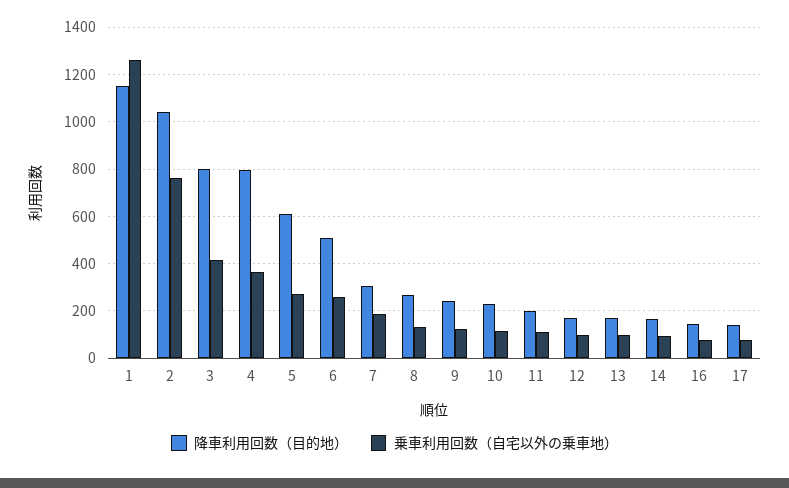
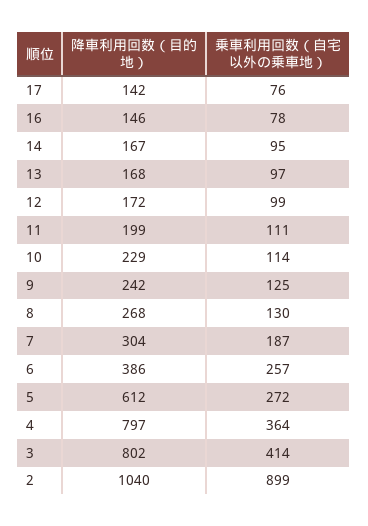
  {
    "降車利用回数（目的地）": {
-     "1": 1150,
      "2": 1040,
      "3": 802,
      "4": 797,
      "5": 612,
-     "6": 500,
+     "6": 386,
      "7": 304,
      "8": 268,
      "9": 242,
      "10": 229,
      "11": 199,
      "12": 172,
      "13": 168,
      "14": 167,
      "16": 146,
      "17": 142
    },
    "乗車利用回数（自宅以外の乗車地）": {
-     "1": 1250,
-     "2": 750,
+     "2": 899,
      "3": 414,
      "4": 364,
      "5": 272,
      "6": 257,
      "7": 187,
      "8": 130,
      "9": 125,
      "10": 114,
      "11": 111,
      "12": 99,
      "13": 97,
      "14": 95,
      "16": 78,
      "17": 76
    }
  }

